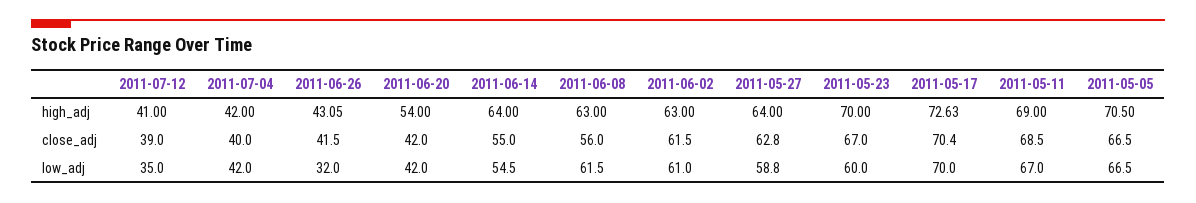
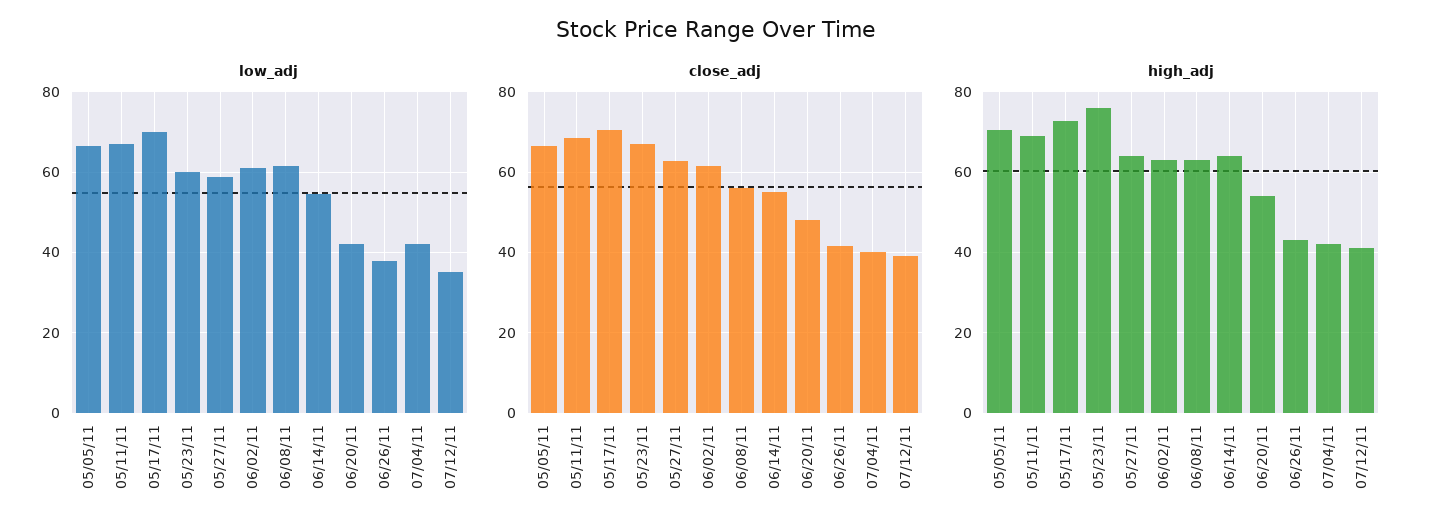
  {
    "high_adj": {
      "2011-07-12": 41,
      "2011-07-04": 42,
      "2011-06-26": 43.05,
      "2011-06-20": 54,
      "2011-06-14": 64,
      "2011-06-08": 63,
      "2011-06-02": 63,
      "2011-05-27": 64,
-     "2011-05-23": 70,
+     "2011-05-23": 76,
      "2011-05-17": 72.63,
      "2011-05-11": 69,
      "2011-05-05": 70.5
    },
    "close_adj": {
      "2011-07-12": 39,
      "2011-07-04": 40,
      "2011-06-26": 41.5,
-     "2011-06-20": 42,
+     "2011-06-20": 48,
      "2011-06-14": 55,
      "2011-06-08": 56,
      "2011-06-02": 61.5,
      "2011-05-27": 62.8,
      "2011-05-23": 67,
      "2011-05-17": 70.4,
      "2011-05-11": 68.5,
      "2011-05-05": 66.5
    },
    "low_adj": {
      "2011-07-12": 35,
      "2011-07-04": 42,
-     "2011-06-26": 32,
+     "2011-06-26": 38,
      "2011-06-20": 42,
      "2011-06-14": 54.5,
      "2011-06-08": 61.5,
      "2011-06-02": 61,
      "2011-05-27": 58.8,
      "2011-05-23": 60,
      "2011-05-17": 70,
      "2011-05-11": 67,
      "2011-05-05": 66.5
    }
  }

